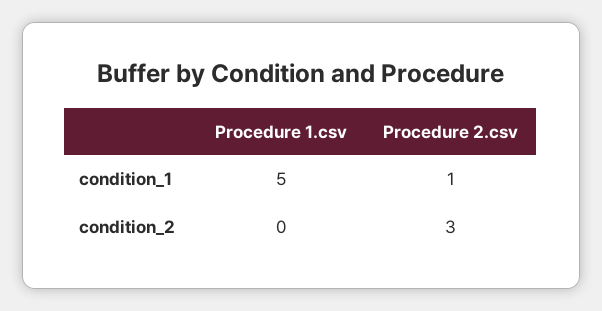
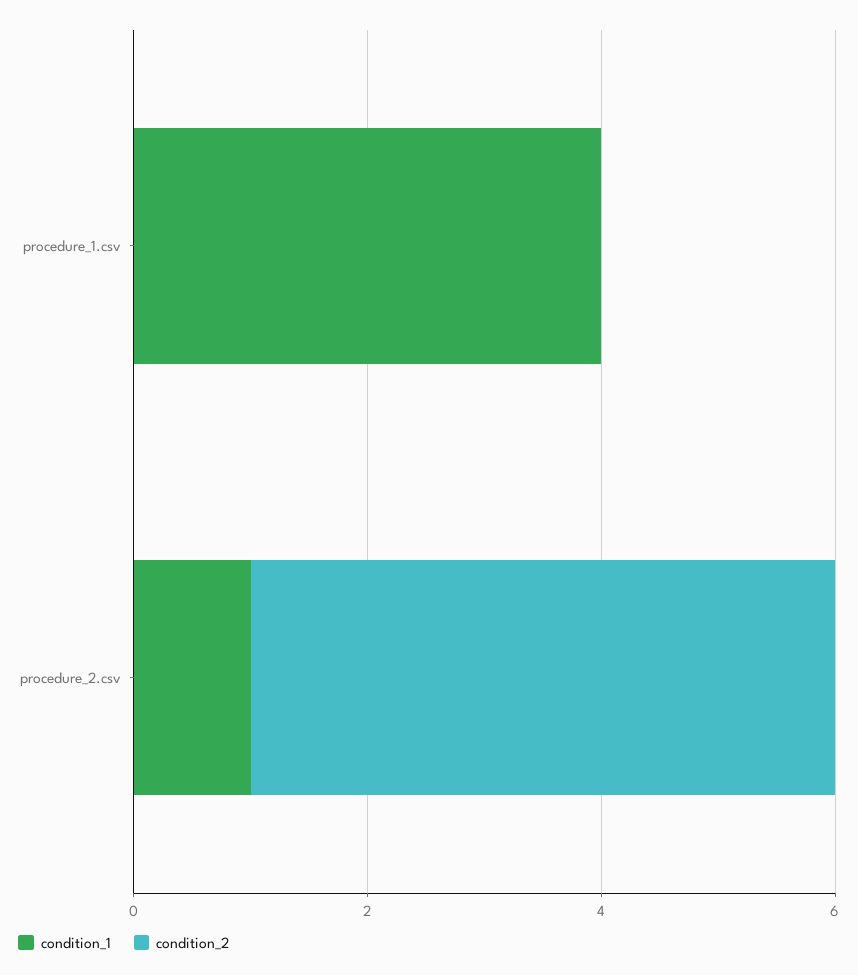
  {
    "condition_1": {
-     "Procedure 1.csv": 5,
+     "Procedure 1.csv": 4,
      "Procedure 2.csv": 1
    },
    "condition_2": {
      "Procedure 1.csv": 0,
-     "Procedure 2.csv": 3
+     "Procedure 2.csv": 5
    }
  }

